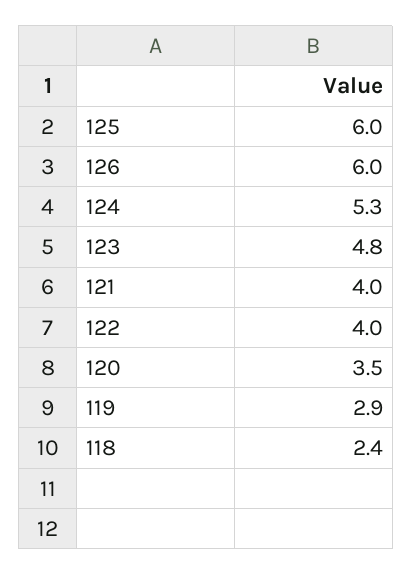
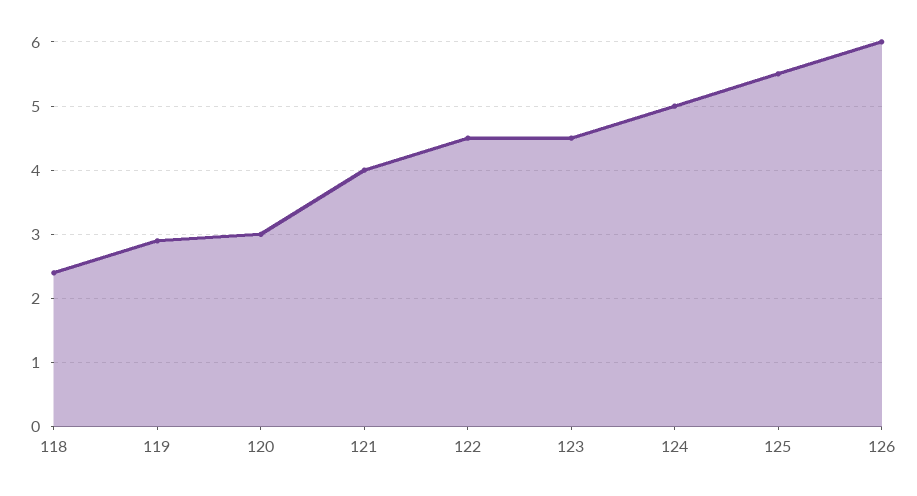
  {
-   "125": 6,
+   "125": 5.5,
    "126": 6,
-   "124": 5.3,
+   "124": 5,
-   "123": 4.8,
+   "123": 4.5,
    "121": 4,
-   "122": 4,
+   "122": 4.5,
-   "120": 3.5,
+   "120": 3,
    "119": 2.9,
    "118": 2.4
  }

